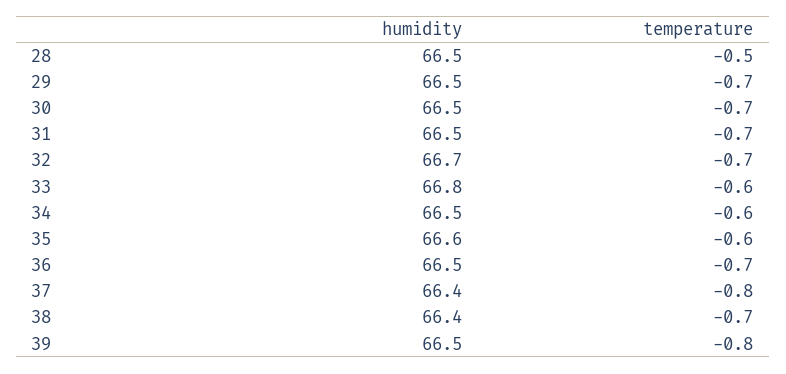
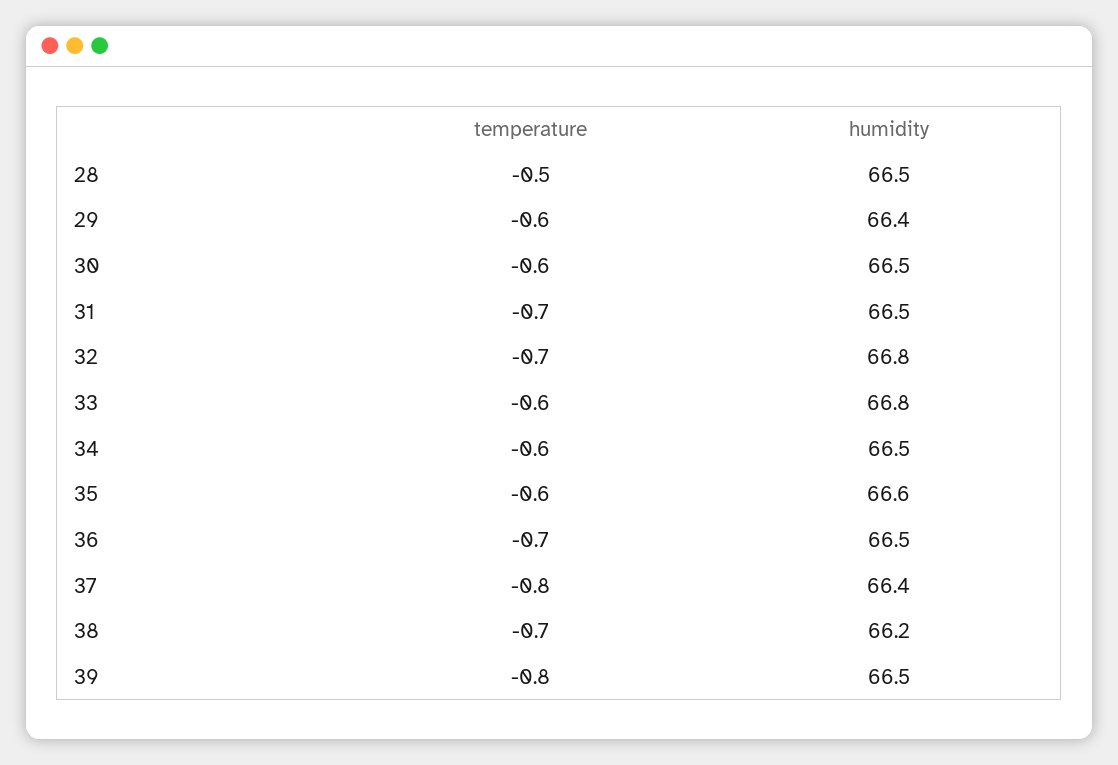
  {
    "humidity": {
      "28": 66.5,
-     "29": 66.5,
+     "29": 66.4,
      "30": 66.5,
      "31": 66.5,
-     "32": 66.7,
+     "32": 66.8,
      "33": 66.8,
      "34": 66.5,
      "35": 66.6,
      "36": 66.5,
      "37": 66.4,
-     "38": 66.4,
+     "38": 66.2,
      "39": 66.5
    },
    "temperature": {
      "28": -0.5,
-     "29": -0.7,
+     "29": -0.6,
-     "30": -0.7,
+     "30": -0.6,
      "31": -0.7,
      "32": -0.7,
      "33": -0.6,
      "34": -0.6,
      "35": -0.6,
      "36": -0.7,
      "37": -0.8,
      "38": -0.7,
      "39": -0.8
    }
  }

